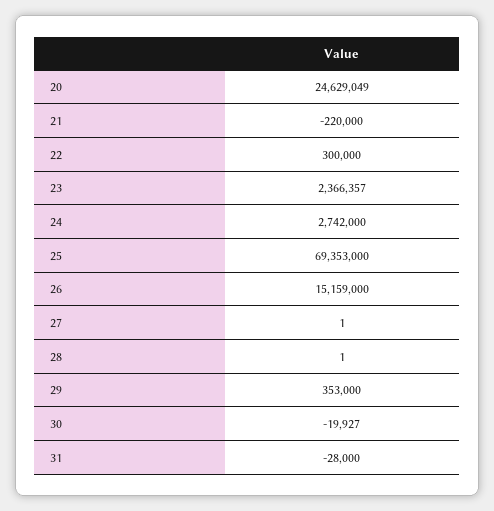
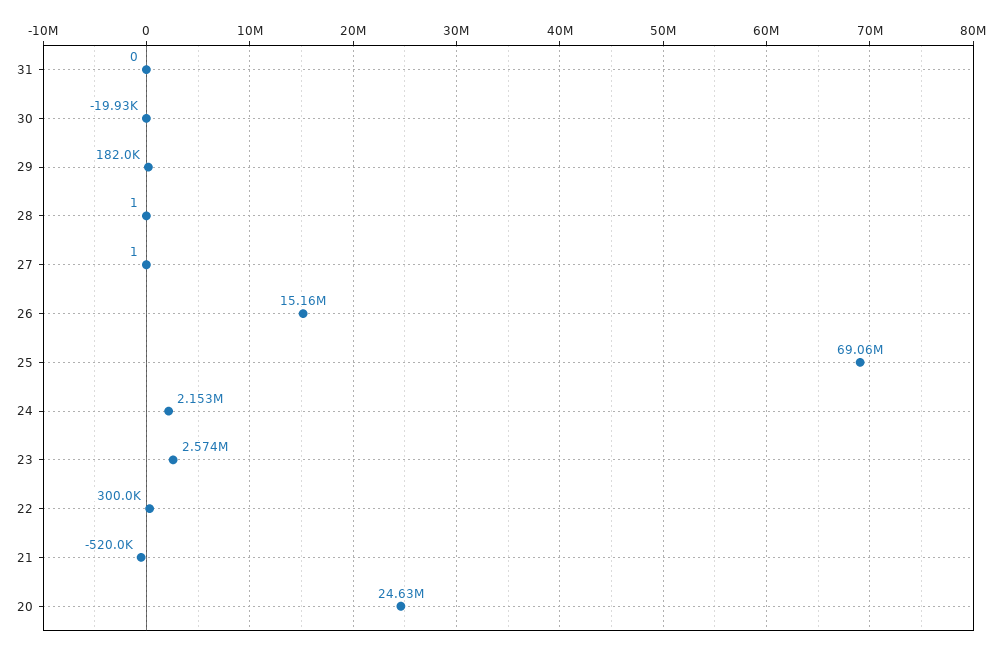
  {
    "20": 24629049,
-   "21": -220000,
+   "21": -520000,
    "22": 300000,
-   "23": 2366357,
+   "23": 2574000,
-   "24": 2742000,
+   "24": 2153000,
-   "25": 69353000,
+   "25": 69060000,
    "26": 15159000,
    "27": 1,
    "28": 1,
-   "29": 353000,
+   "29": 182000,
    "30": -19927,
-   "31": -28000
+   "31": 0
  }

